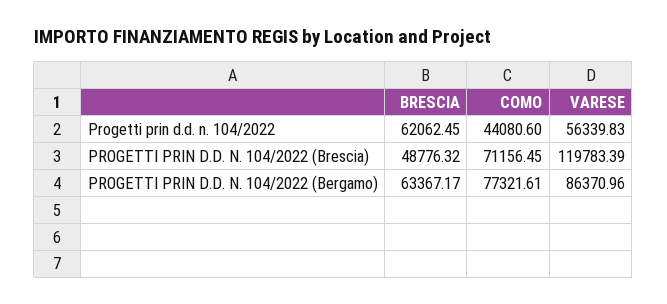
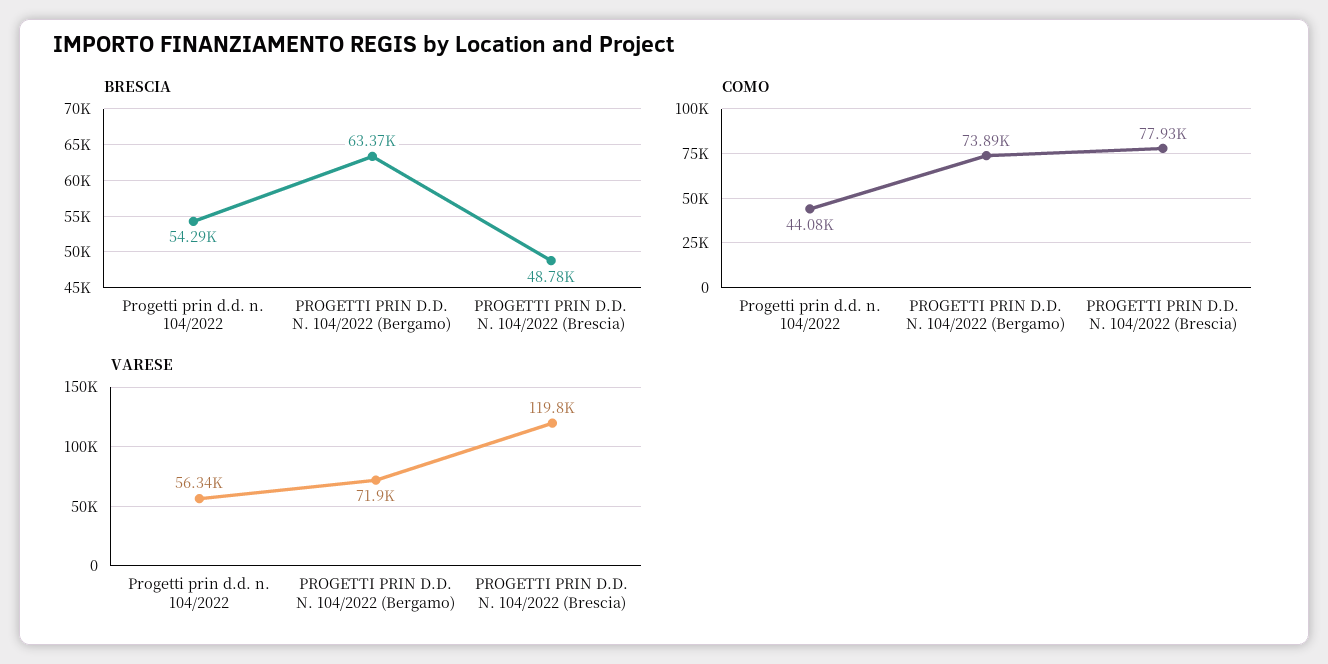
  {
    "BRESCIA": {
-     "Progetti prin d.d. n. 104/2022": 62062.45,
+     "Progetti prin d.d. n. 104/2022": 54290,
      "PROGETTI PRIN D.D. N. 104/2022 (Brescia)": 48776.32,
      "PROGETTI PRIN D.D. N. 104/2022 (Bergamo)": 63367.17
    },
    "COMO": {
      "Progetti prin d.d. n. 104/2022": 44080.6,
-     "PROGETTI PRIN D.D. N. 104/2022 (Brescia)": 71156.45,
+     "PROGETTI PRIN D.D. N. 104/2022 (Brescia)": 77930,
-     "PROGETTI PRIN D.D. N. 104/2022 (Bergamo)": 77321.61
+     "PROGETTI PRIN D.D. N. 104/2022 (Bergamo)": 73890
    },
    "VARESE": {
      "Progetti prin d.d. n. 104/2022": 56339.83,
      "PROGETTI PRIN D.D. N. 104/2022 (Brescia)": 119783.39,
-     "PROGETTI PRIN D.D. N. 104/2022 (Bergamo)": 86370.96
+     "PROGETTI PRIN D.D. N. 104/2022 (Bergamo)": 71900
    }
  }

